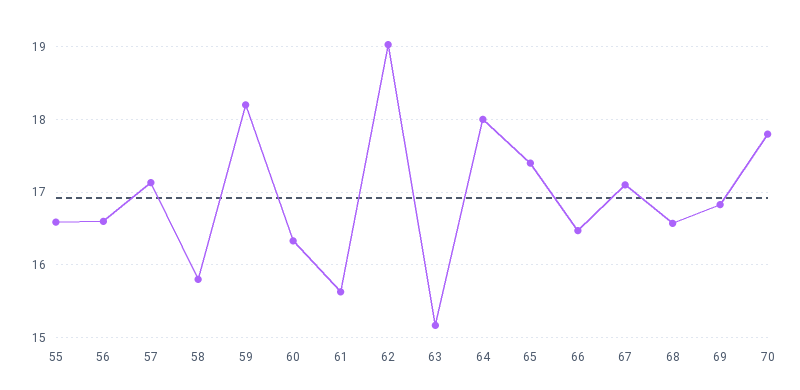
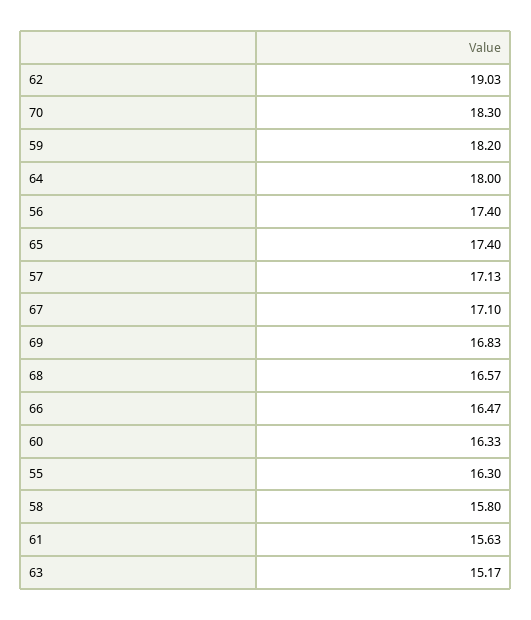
  {
-   "55": 16.6,
+   "55": 16.3,
-   "56": 16.6,
+   "56": 17.4,
    "57": 17.13,
    "58": 15.8,
    "59": 18.2,
    "60": 16.33,
    "61": 15.63,
    "62": 19.03,
    "63": 15.17,
    "64": 18,
    "65": 17.4,
    "66": 16.47,
    "67": 17.1,
    "68": 16.57,
    "69": 16.83,
-   "70": 17.8
+   "70": 18.3
  }

